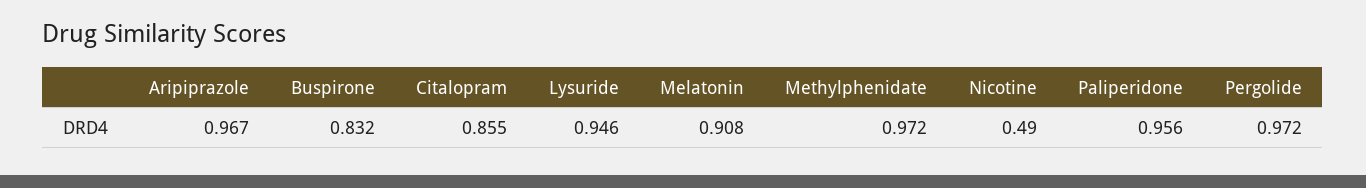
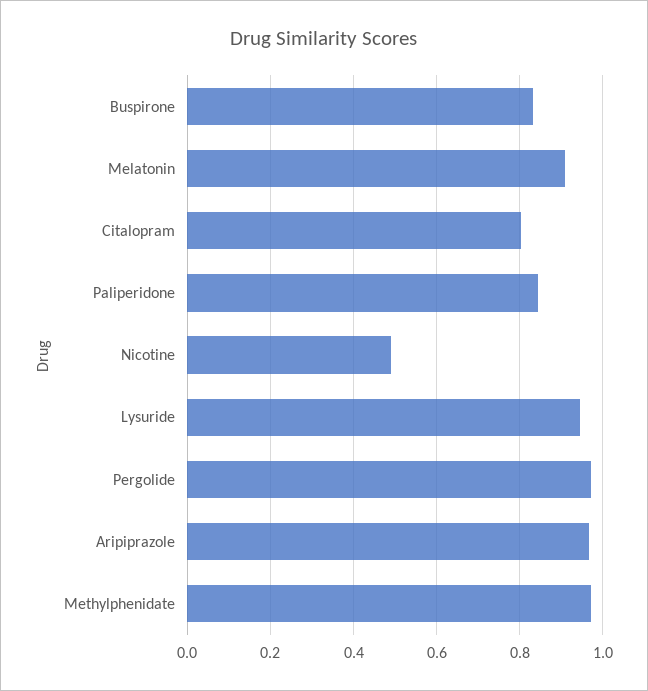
  {
    "Aripiprazole": 0.967,
    "Buspirone": 0.832,
-   "Citalopram": 0.855,
+   "Citalopram": 0.8,
    "Lysuride": 0.946,
    "Melatonin": 0.908,
    "Methylphenidate": 0.972,
    "Nicotine": 0.49,
-   "Paliperidone": 0.956,
+   "Paliperidone": 0.84,
    "Pergolide": 0.972
  }

